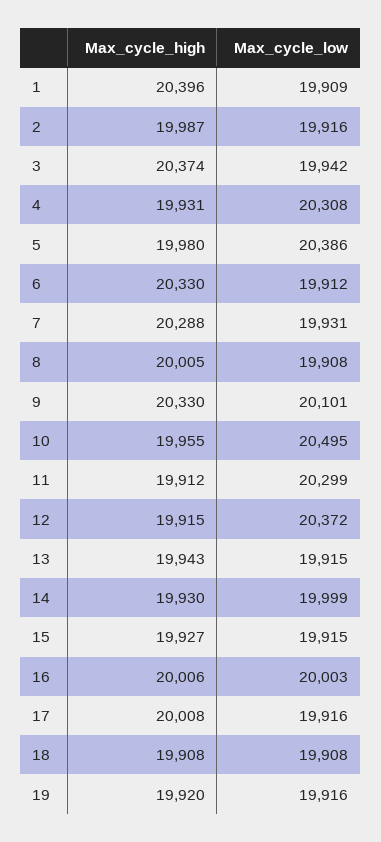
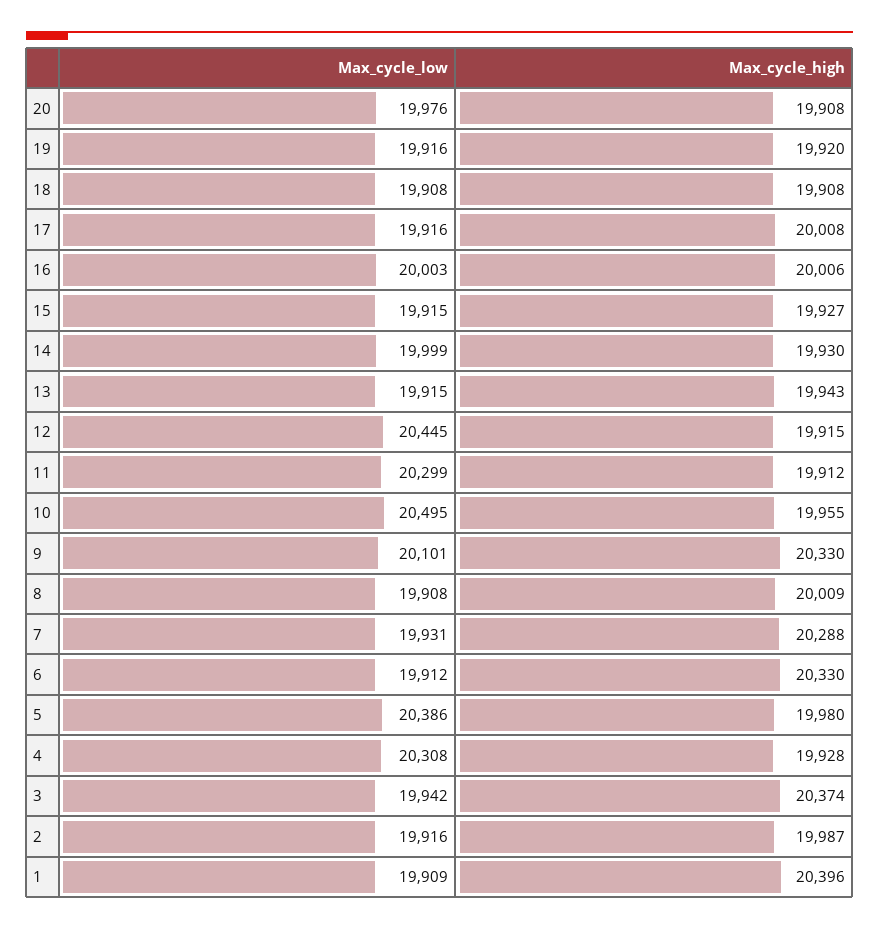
  {
    "Max_cycle_high": {
      "1": 20396,
      "2": 19987,
      "3": 20374,
-     "4": 19931,
+     "4": 19928,
      "5": 19980,
      "6": 20330,
      "7": 20288,
-     "8": 20005,
+     "8": 20009,
      "9": 20330,
      "10": 19955,
      "11": 19912,
      "12": 19915,
      "13": 19943,
      "14": 19930,
      "15": 19927,
      "16": 20006,
      "17": 20008,
      "18": 19908,
-     "19": 19920
+     "19": 19920,
+     "20": 19908
    },
    "Max_cycle_low": {
      "1": 19909,
      "2": 19916,
      "3": 19942,
      "4": 20308,
      "5": 20386,
      "6": 19912,
      "7": 19931,
      "8": 19908,
      "9": 20101,
      "10": 20495,
      "11": 20299,
-     "12": 20372,
+     "12": 20445,
      "13": 19915,
      "14": 19999,
      "15": 19915,
      "16": 20003,
      "17": 19916,
      "18": 19908,
-     "19": 19916
+     "19": 19916,
+     "20": 19976
    }
  }

